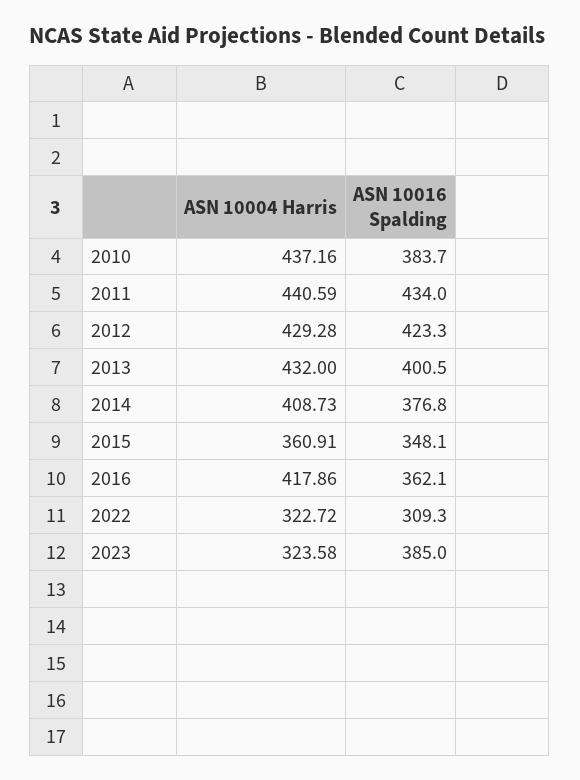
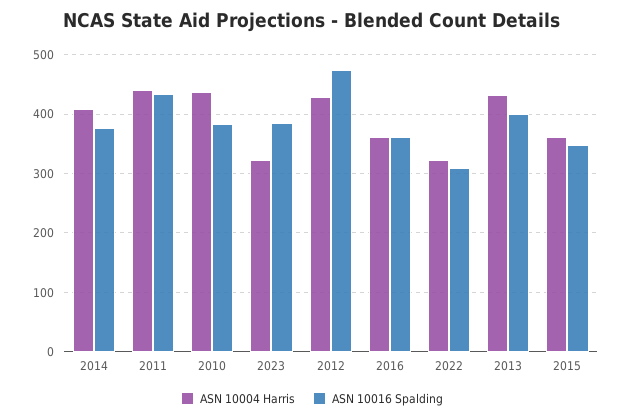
  {
    "ASN 10004 Harris": {
      "2010": 437.16,
      "2011": 440.59,
      "2012": 429.28,
      "2013": 432,
      "2014": 408.73,
      "2015": 360.91,
-     "2016": 417.86,
+     "2016": 360,
      "2022": 322.72,
      "2023": 323.58
    },
    "ASN 10016 Spalding": {
      "2010": 383.7,
      "2011": 434,
-     "2012": 423.3,
+     "2012": 480,
      "2013": 400.5,
      "2014": 376.8,
      "2015": 348.1,
      "2016": 362.1,
      "2022": 309.3,
      "2023": 385
    }
  }

